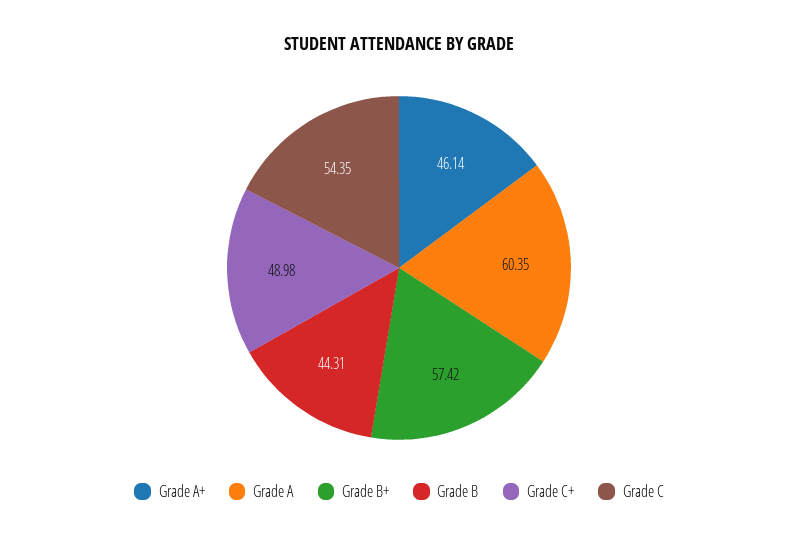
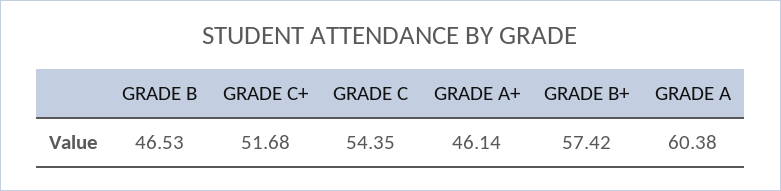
  {
    "Grade A+": 46.14,
-   "Grade A": 60.35,
+   "Grade A": 60.38,
    "Grade B+": 57.42,
-   "Grade B": 44.31,
+   "Grade B": 46.53,
-   "Grade C+": 48.98,
+   "Grade C+": 51.68,
    "Grade C": 54.35
  }

